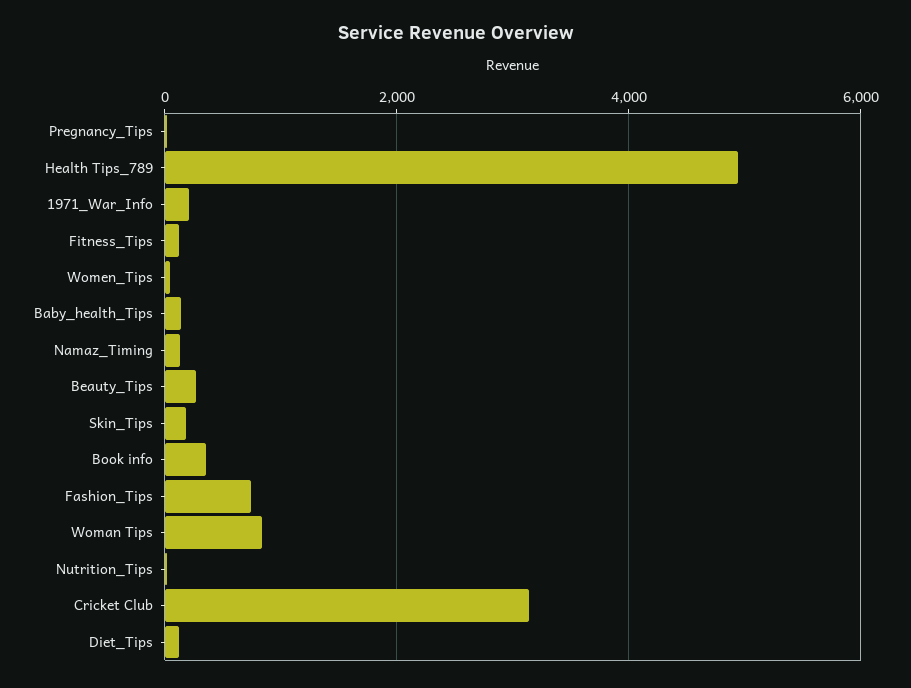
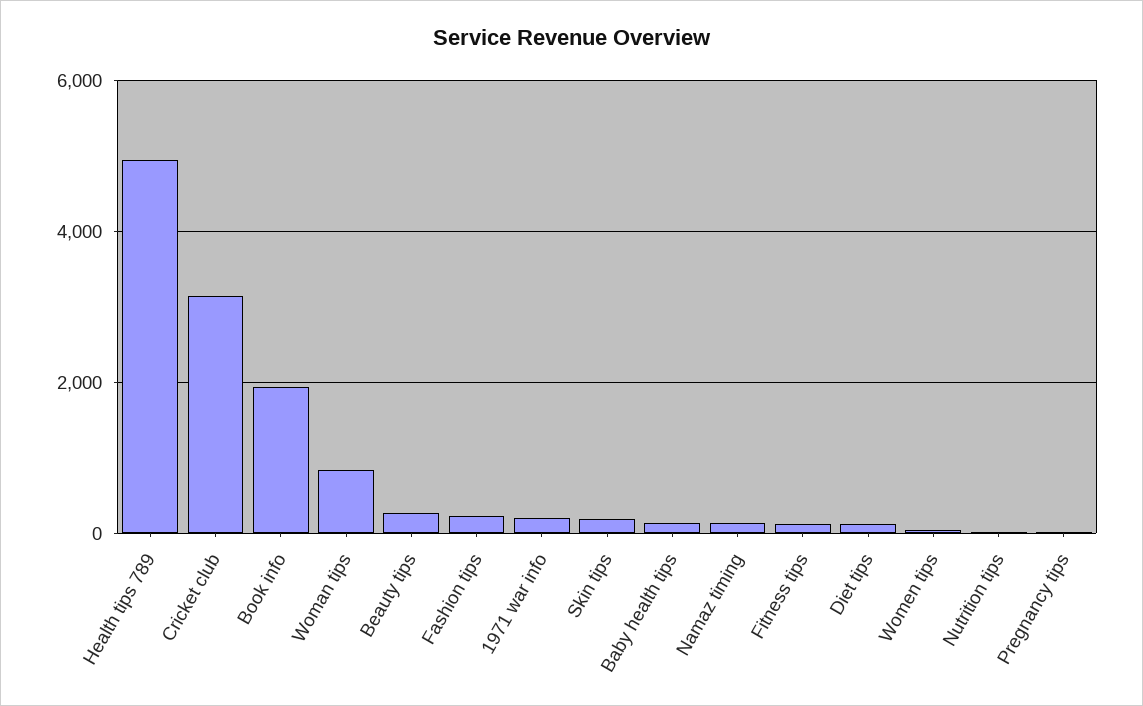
  {
    "Pregnancy_Tips": 0,
    "Health Tips_789": 5000,
    "1971_War_Info": 200,
    "Fitness_Tips": 200,
    "Women_Tips": 0,
    "Baby_health_Tips": 200,
    "Namaz_Timing": 200,
    "Beauty_Tips": 200,
    "Skin_Tips": 200,
-   "Book info": 400,
+   "Book info": 2000,
-   "Fashion_Tips": 800,
+   "Fashion_Tips": 200,
    "Woman Tips": 800,
    "Nutrition_Tips": 0,
    "Cricket Club": 3200,
    "Diet_Tips": 200
  }

